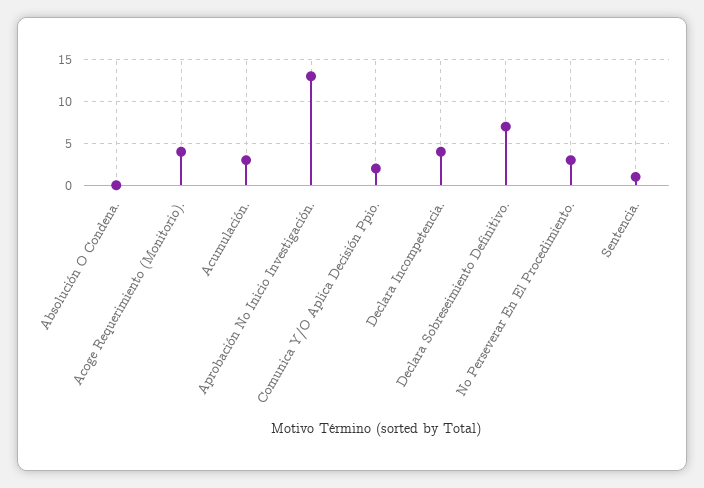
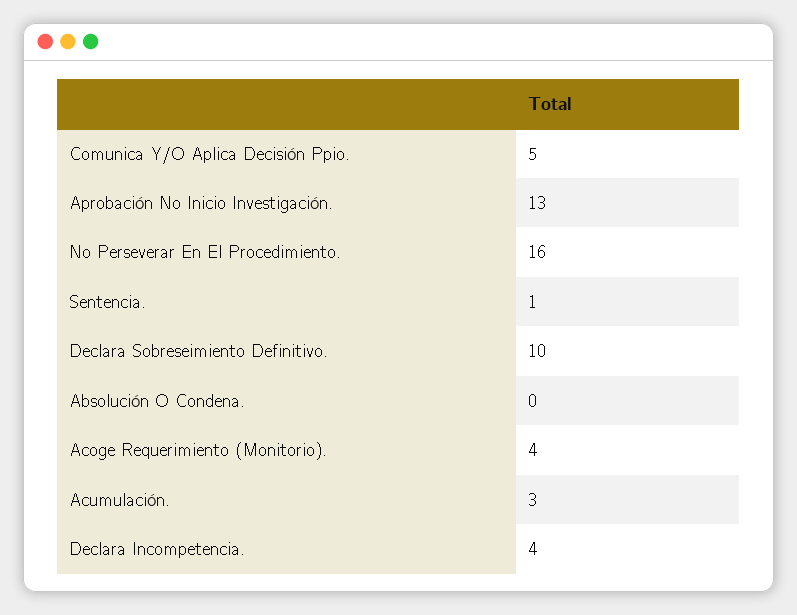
  {
    "Absolución O Condena.": 0,
    "Acoge Requerimiento (Monitorio).": 4,
    "Acumulación.": 3,
    "Aprobación No Inicio Investigación.": 13,
-   "Comunica Y/O Aplica Decisión Ppio.": 2,
+   "Comunica Y/O Aplica Decisión Ppio.": 5,
    "Declara Incompetencia.": 4,
-   "Declara Sobreseimiento Definitivo.": 7,
+   "Declara Sobreseimiento Definitivo.": 10,
-   "No Perseverar En El Procedimiento.": 3,
+   "No Perseverar En El Procedimiento.": 16,
    "Sentencia.": 1
  }

